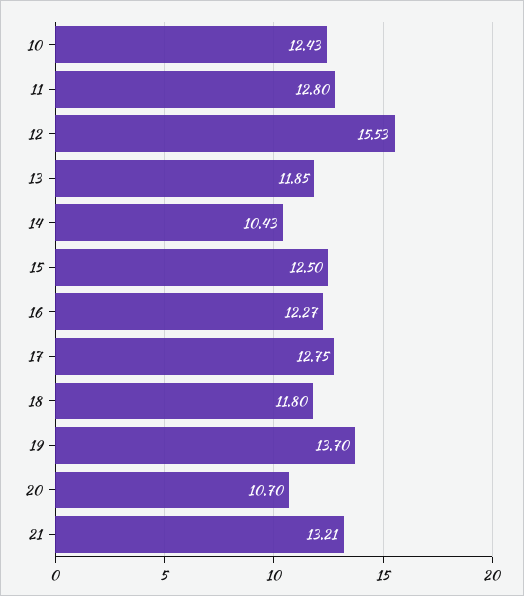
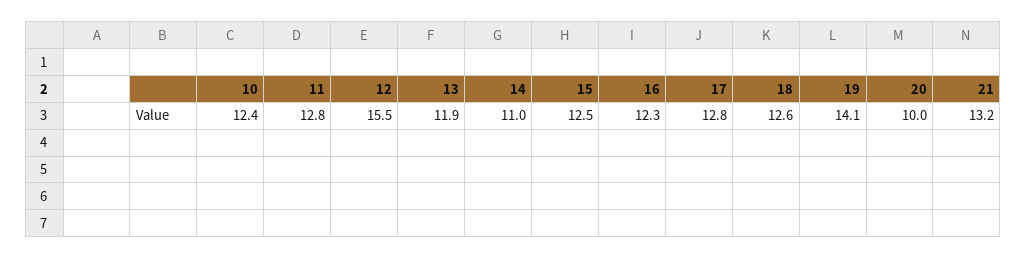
  {
    "10": 12.43,
    "11": 12.8,
    "12": 15.53,
    "13": 11.85,
-   "14": 10.43,
+   "14": 11,
    "15": 12.5,
    "16": 12.27,
    "17": 12.75,
-   "18": 11.8,
+   "18": 12.6,
-   "19": 13.7,
+   "19": 14.1,
-   "20": 10.7,
+   "20": 10,
    "21": 13.21
  }

